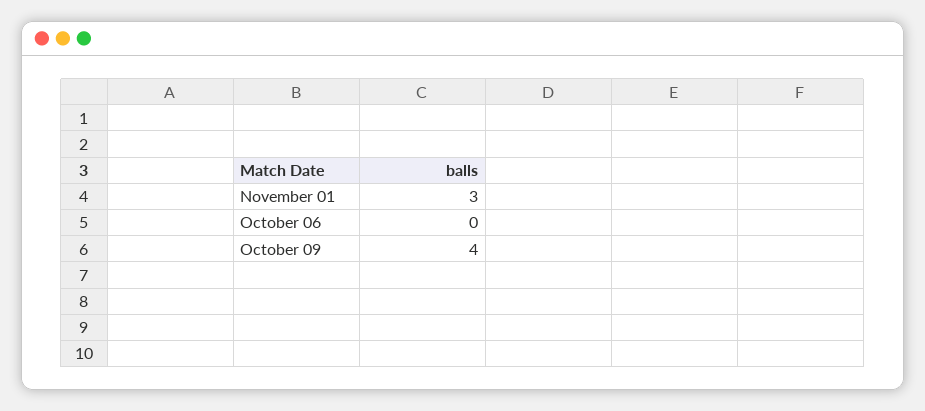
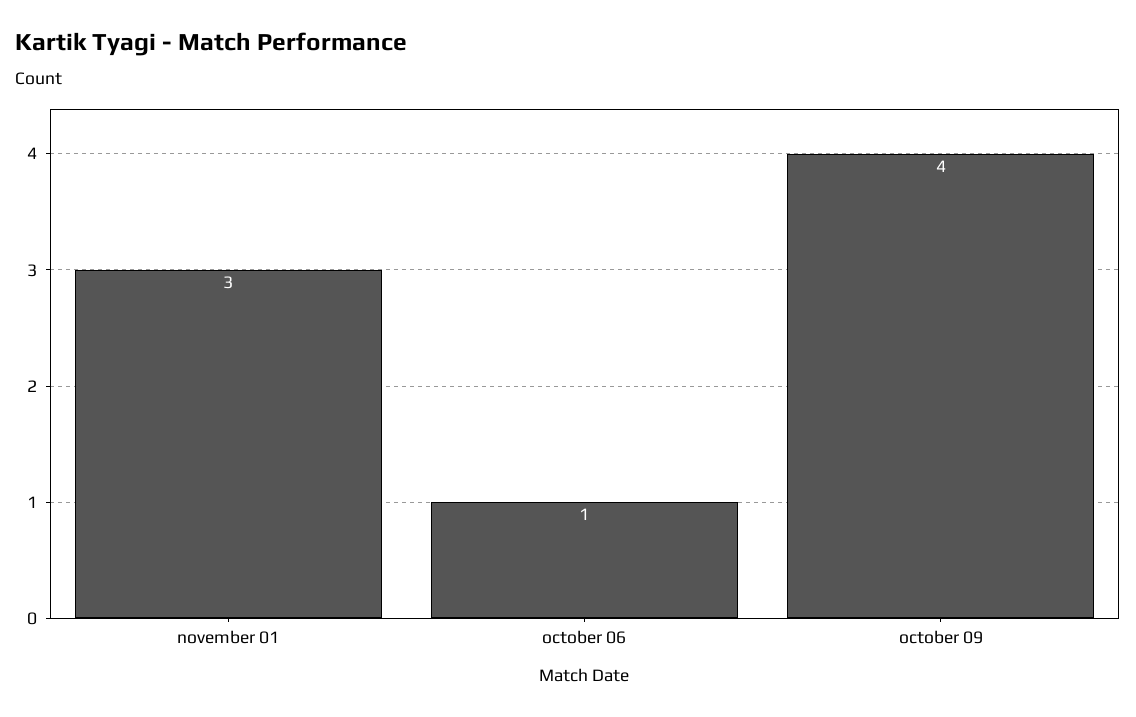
  {
    "November 01": 3,
-   "October 06": 0,
+   "October 06": 1,
    "October 09": 4
  }

